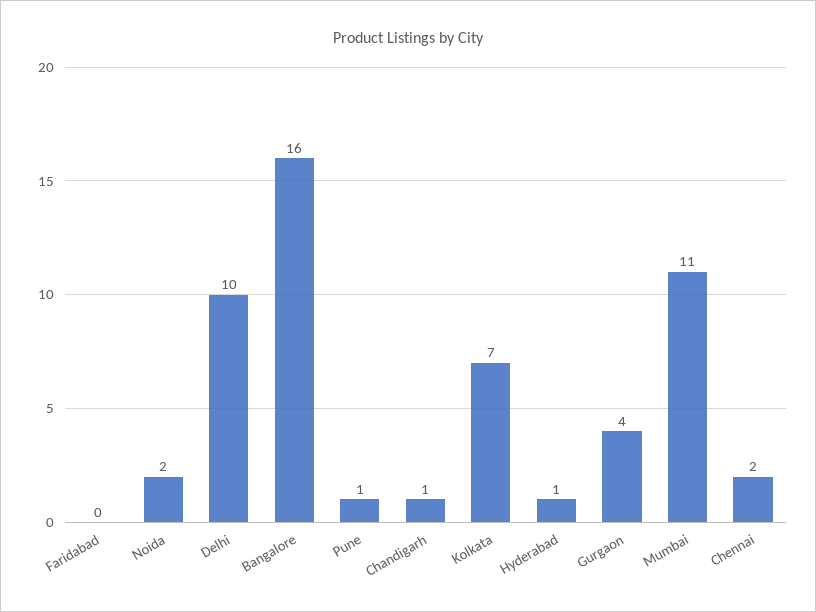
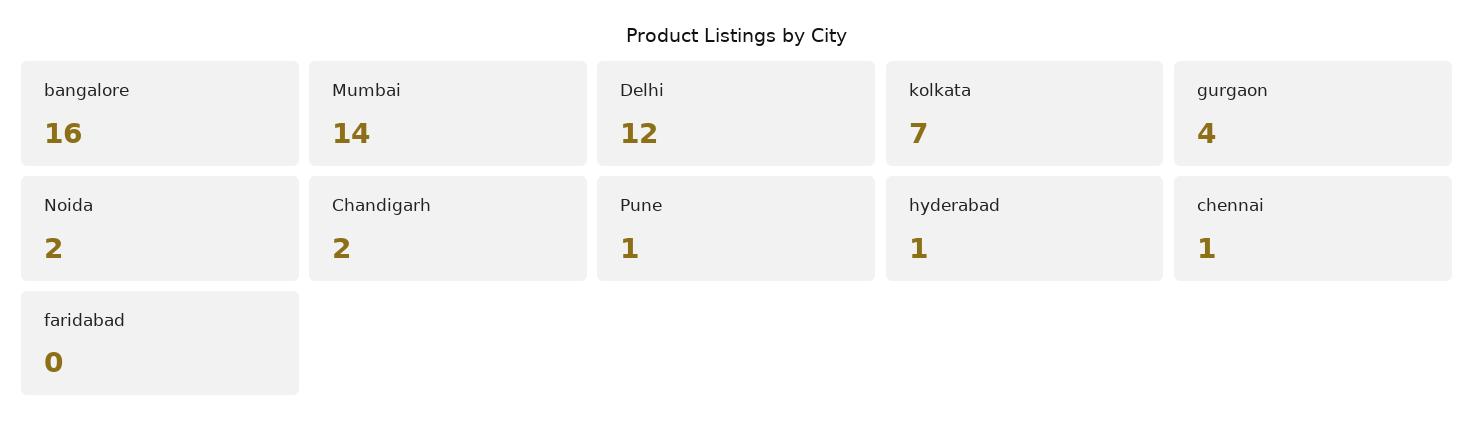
  {
    "Faridabad": 0,
    "Noida": 2,
-   "Delhi": 10,
+   "Delhi": 12,
    "Bangalore": 16,
    "Pune": 1,
-   "Chandigarh": 1,
+   "Chandigarh": 2,
    "Kolkata": 7,
    "Hyderabad": 1,
    "Gurgaon": 4,
-   "Mumbai": 11,
+   "Mumbai": 14,
-   "Chennai": 2
+   "Chennai": 1
  }

